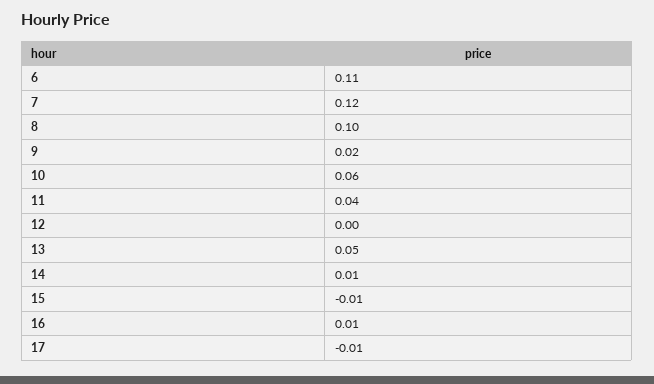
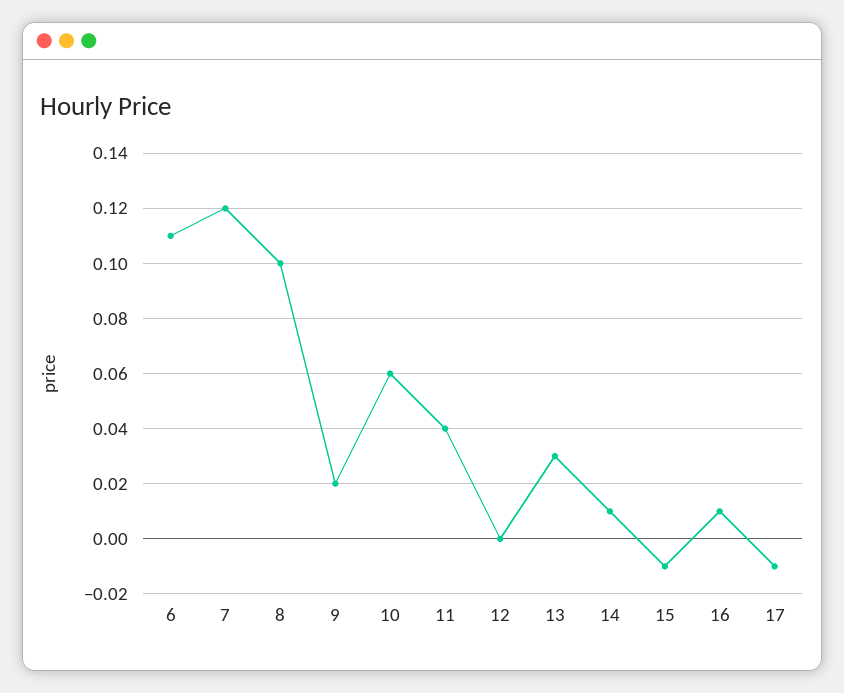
  {
    "6": 0.11,
    "7": 0.12,
    "8": 0.1,
    "9": 0.02,
    "10": 0.06,
    "11": 0.04,
    "12": 0,
-   "13": 0.05,
+   "13": 0.03,
    "14": 0.01,
    "15": -0.01,
    "16": 0.01,
    "17": -0.01
  }

